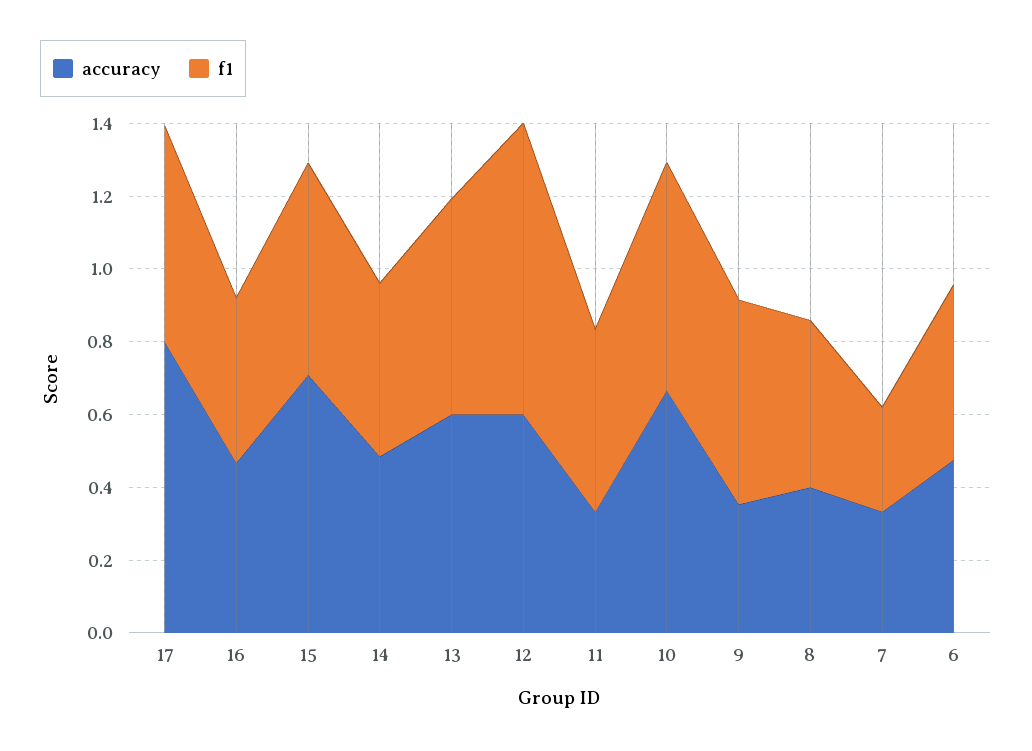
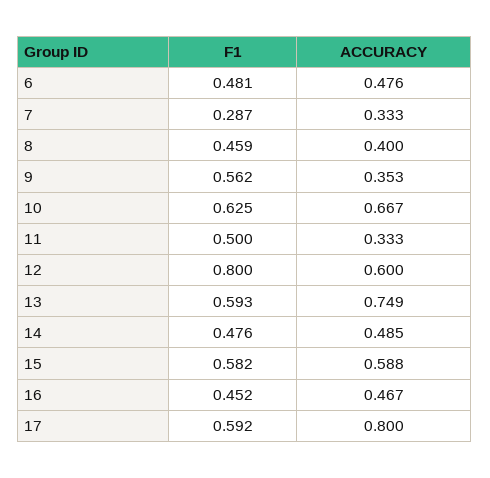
  {
    "accuracy": {
      "17": 0.8,
      "16": 0.467,
-     "15": 0.7,
+     "15": 0.588,
      "14": 0.485,
-     "13": 0.6,
+     "13": 0.749,
      "12": 0.6,
      "11": 0.333,
      "10": 0.667,
      "9": 0.353,
      "8": 0.4,
      "7": 0.333,
      "6": 0.476
    },
    "f1": {
      "17": 0.592,
      "16": 0.452,
      "15": 0.582,
      "14": 0.476,
      "13": 0.593,
      "12": 0.8,
      "11": 0.5,
      "10": 0.625,
      "9": 0.562,
      "8": 0.459,
      "7": 0.287,
      "6": 0.481
    }
  }

